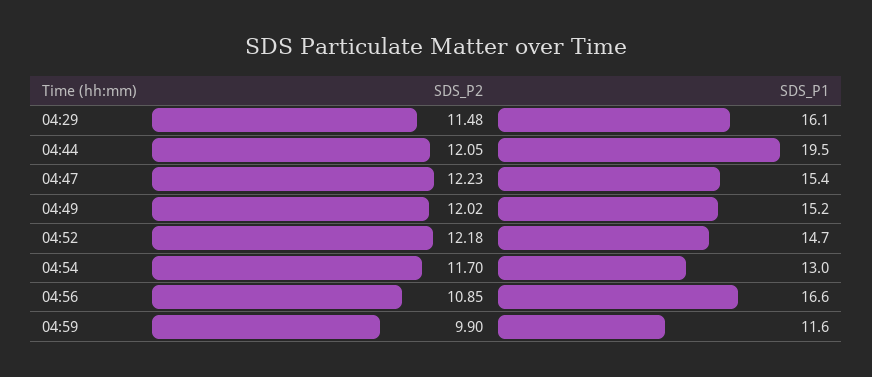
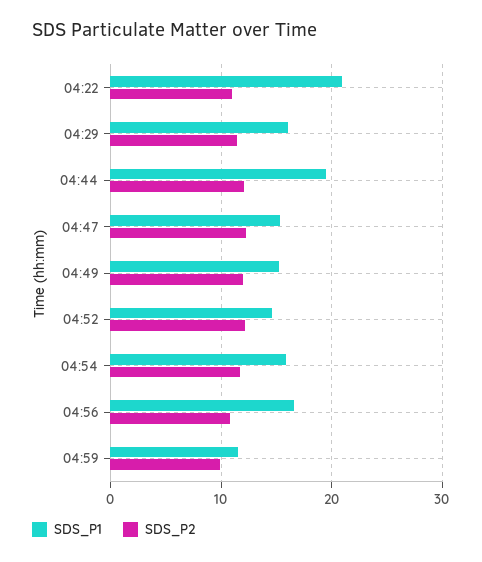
  {
    "SDS_P2": {
      "04:29": 11.48,
      "04:44": 12.05,
      "04:47": 12.23,
      "04:49": 12.02,
      "04:52": 12.18,
      "04:54": 11.7,
      "04:56": 10.85,
-     "04:59": 9.9
+     "04:59": 9.9,
+     "04:22": 11
    },
    "SDS_P1": {
      "04:29": 16.1,
      "04:44": 19.5,
      "04:47": 15.4,
      "04:49": 15.2,
      "04:52": 14.7,
-     "04:54": 13,
+     "04:54": 16,
      "04:56": 16.6,
-     "04:59": 11.6
+     "04:59": 11.6,
+     "04:22": 21
    }
  }

